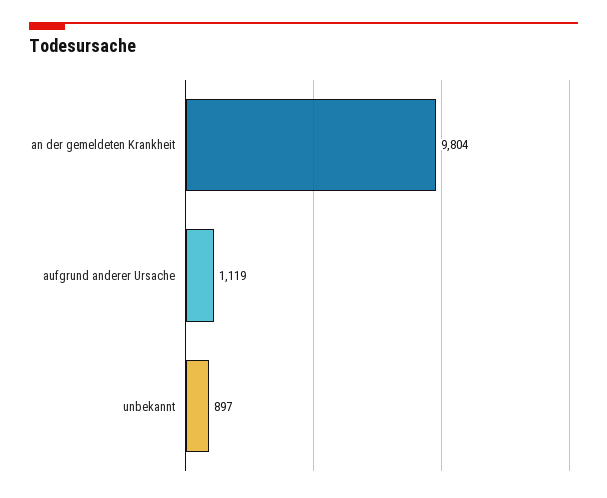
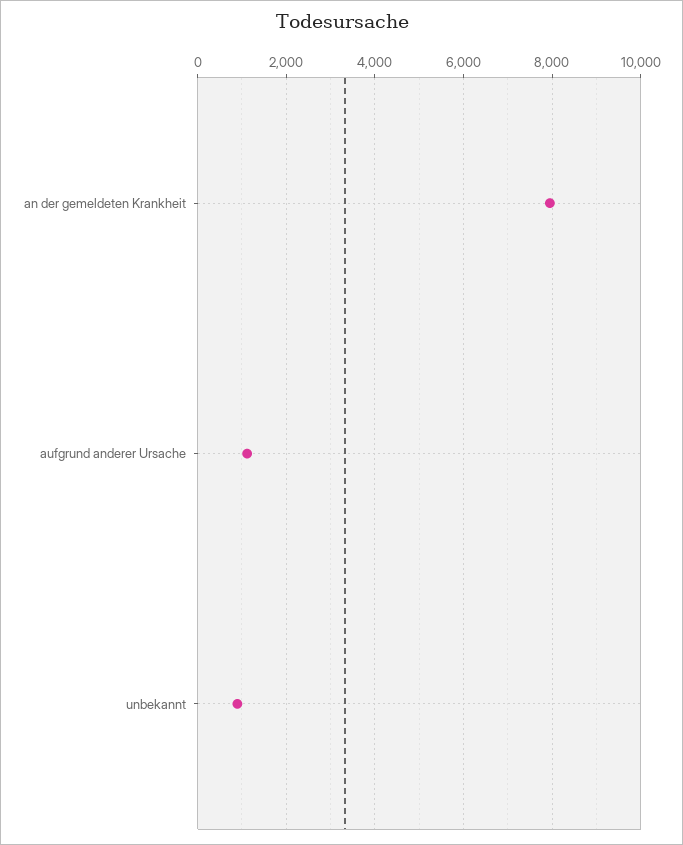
  {
-   "an der gemeldeten Krankheit": 9804,
+   "an der gemeldeten Krankheit": 8000,
    "aufgrund anderer Ursache": 1119,
    "unbekannt": 897
  }

